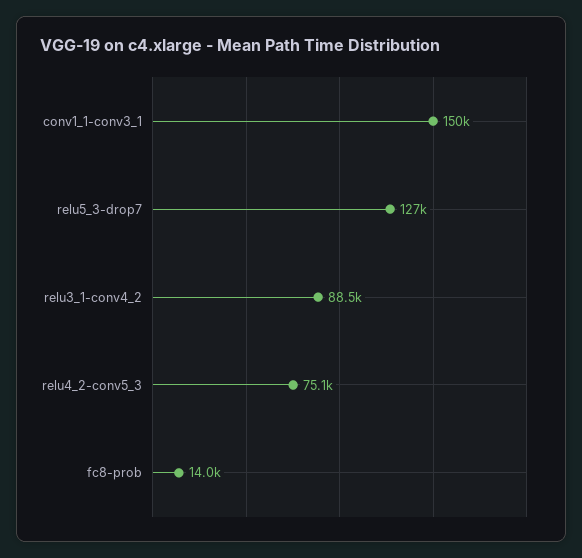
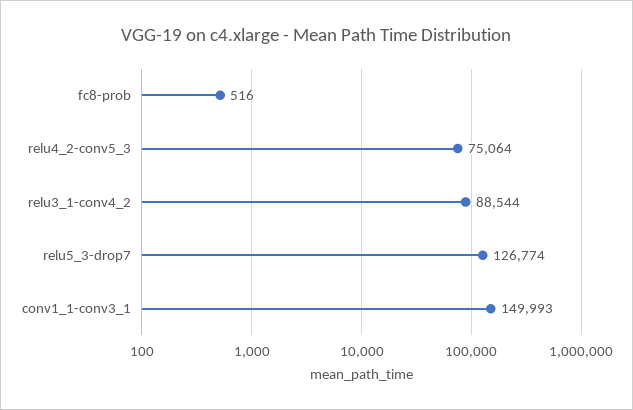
  {
    "conv1_1-conv3_1": 149993,
    "relu5_3-drop7": 126774,
    "relu3_1-conv4_2": 88544,
    "relu4_2-conv5_3": 75064,
-   "fc8-prob": 14000
+   "fc8-prob": 516
  }

